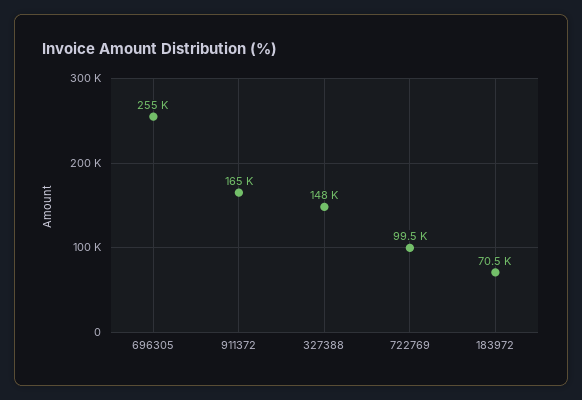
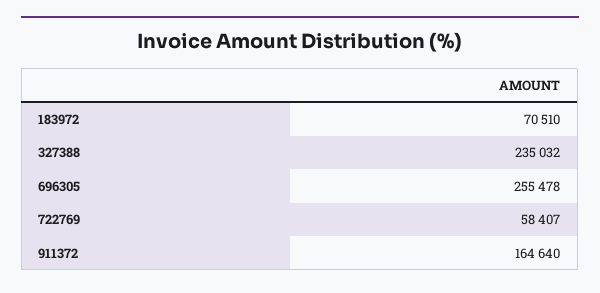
  {
    "696305": 255478,
    "911372": 164640,
-   "327388": 148000,
+   "327388": 235032,
-   "722769": 99500,
+   "722769": 58407,
    "183972": 70510
  }

